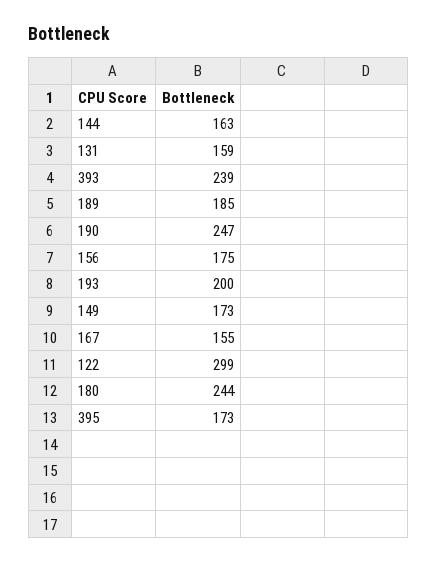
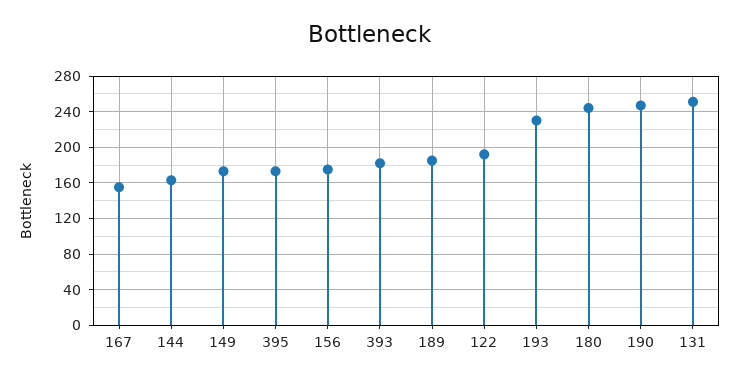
  {
    "144": 163,
-   "131": 159,
+   "131": 250,
-   "393": 239,
+   "393": 180,
    "189": 185,
    "190": 247,
    "156": 175,
-   "193": 200,
+   "193": 230,
    "149": 173,
    "167": 155,
-   "122": 299,
+   "122": 190,
    "180": 244,
    "395": 173
  }

